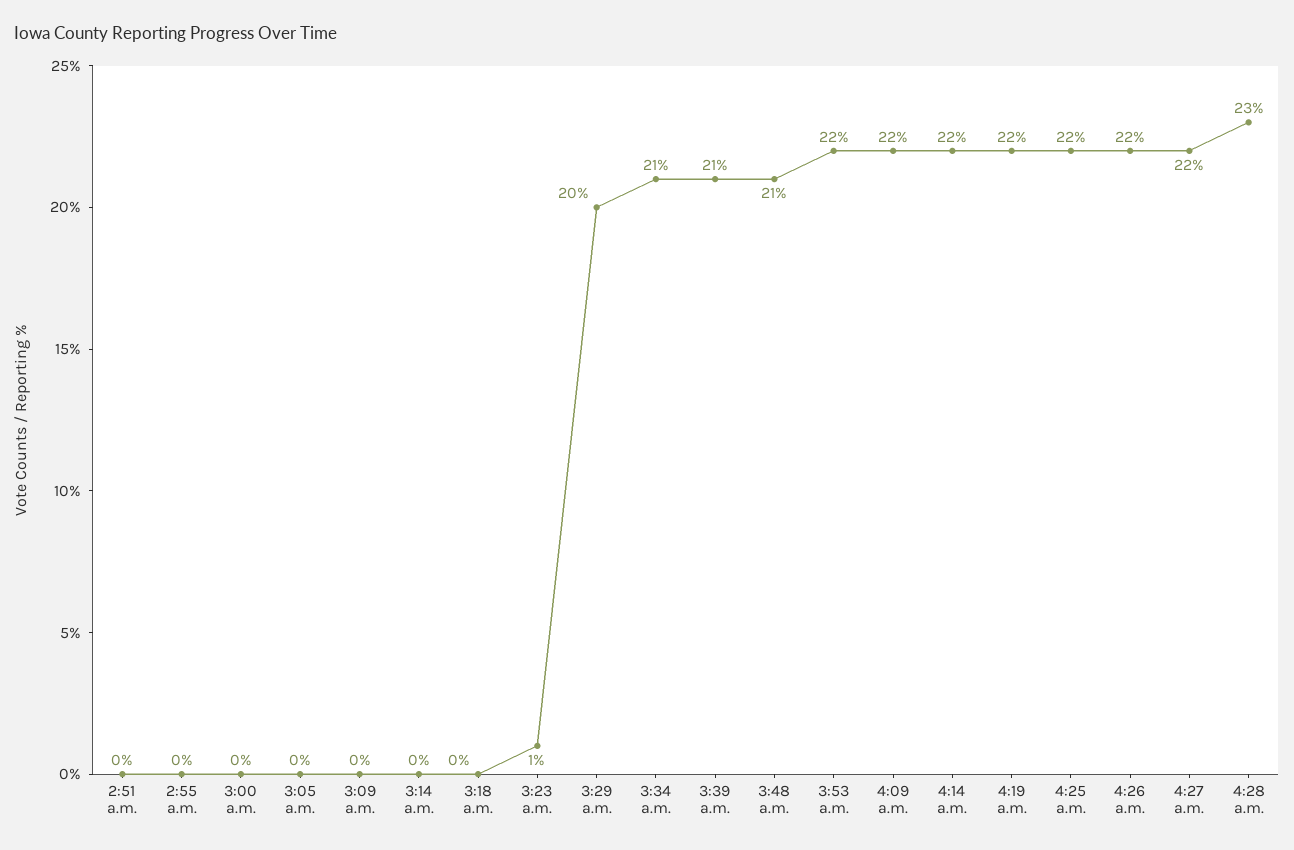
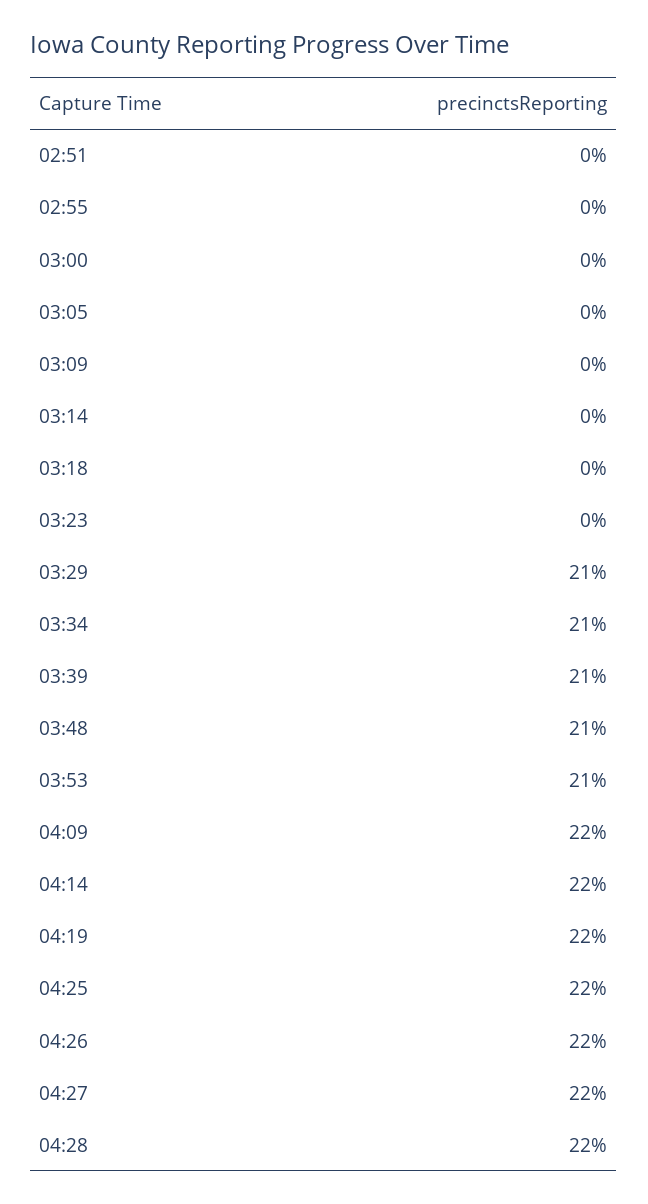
  {
    "2:51 a.m.": 0,
    "2:55 a.m.": 0,
    "3:00 a.m.": 0,
    "3:05 a.m.": 0,
    "3:09 a.m.": 0,
    "3:14 a.m.": 0,
    "3:18 a.m.": 0,
-   "3:23 a.m.": 1,
+   "3:23 a.m.": 0,
-   "3:29 a.m.": 20,
+   "3:29 a.m.": 21,
    "3:34 a.m.": 21,
    "3:39 a.m.": 21,
    "3:48 a.m.": 21,
-   "3:53 a.m.": 22,
+   "3:53 a.m.": 21,
    "4:09 a.m.": 22,
    "4:14 a.m.": 22,
    "4:19 a.m.": 22,
    "4:25 a.m.": 22,
    "4:26 a.m.": 22,
    "4:27 a.m.": 22,
-   "4:28 a.m.": 23
+   "4:28 a.m.": 22
  }

